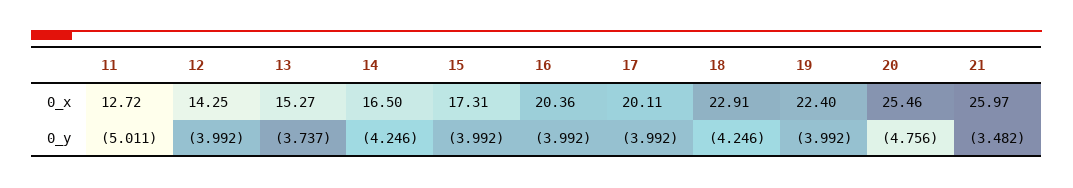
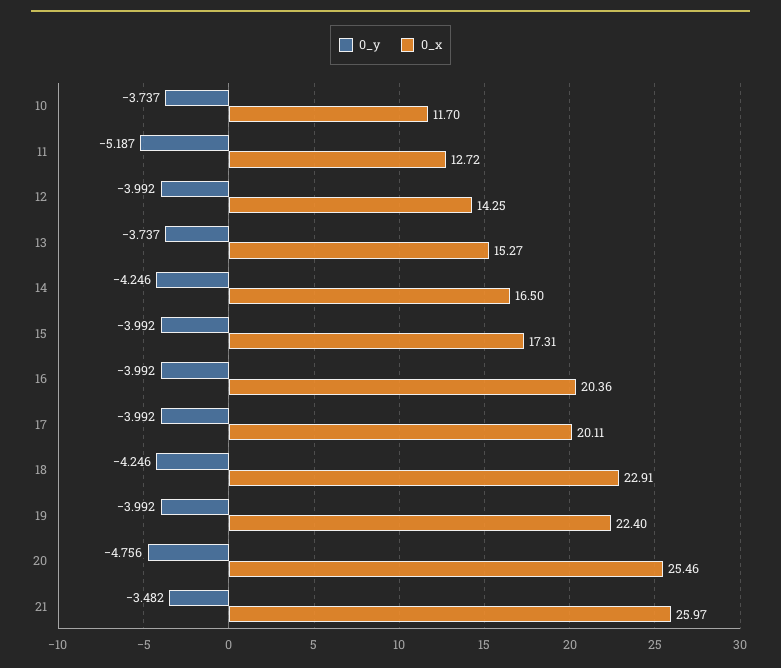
  {
    "0_x": {
      "11": 12.72,
      "12": 14.25,
      "13": 15.27,
      "14": 16.5,
      "15": 17.31,
      "16": 20.36,
      "17": 20.11,
      "18": 22.91,
      "19": 22.4,
      "20": 25.46,
-     "21": 25.97
+     "21": 25.97,
+     "10": 11.7
    },
    "0_y": {
-     "11": -5.011,
+     "11": -5.187,
      "12": -3.992,
      "13": -3.737,
      "14": -4.246,
      "15": -3.992,
      "16": -3.992,
      "17": -3.992,
      "18": -4.246,
      "19": -3.992,
      "20": -4.756,
-     "21": -3.482
+     "21": -3.482,
+     "10": -3.737
    }
  }

